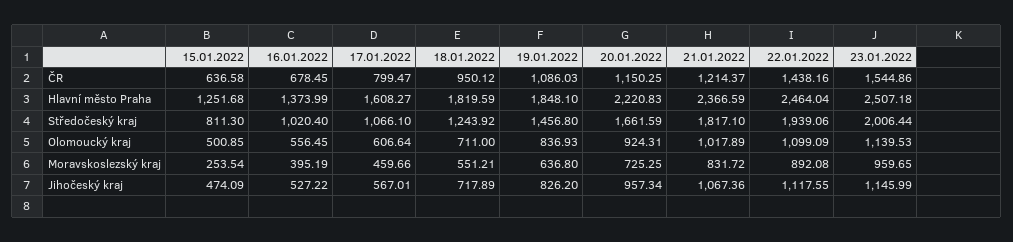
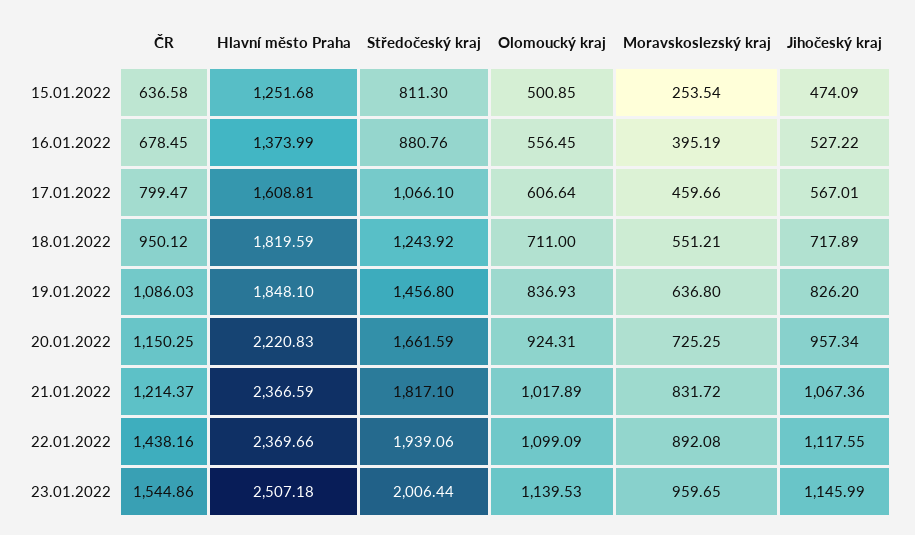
  {
    "15.01.2022": {
      "ČR": 636.58,
      "Hlavní město Praha": 1251.68,
      "Středočeský kraj": 811.3,
      "Olomoucký kraj": 500.85,
      "Moravskoslezský kraj": 253.54,
      "Jihočeský kraj": 474.09
    },
    "16.01.2022": {
      "ČR": 678.45,
      "Hlavní město Praha": 1373.99,
-     "Středočeský kraj": 1020.4,
+     "Středočeský kraj": 880.76,
      "Olomoucký kraj": 556.45,
      "Moravskoslezský kraj": 395.19,
      "Jihočeský kraj": 527.22
    },
    "17.01.2022": {
      "ČR": 799.47,
-     "Hlavní město Praha": 1608.27,
+     "Hlavní město Praha": 1608.81,
      "Středočeský kraj": 1066.1,
      "Olomoucký kraj": 606.64,
      "Moravskoslezský kraj": 459.66,
      "Jihočeský kraj": 567.01
    },
    "18.01.2022": {
      "ČR": 950.12,
      "Hlavní město Praha": 1819.59,
      "Středočeský kraj": 1243.92,
      "Olomoucký kraj": 711,
      "Moravskoslezský kraj": 551.21,
      "Jihočeský kraj": 717.89
    },
    "19.01.2022": {
      "ČR": 1086.03,
      "Hlavní město Praha": 1848.1,
      "Středočeský kraj": 1456.8,
      "Olomoucký kraj": 836.93,
      "Moravskoslezský kraj": 636.8,
      "Jihočeský kraj": 826.2
    },
    "20.01.2022": {
      "ČR": 1150.25,
      "Hlavní město Praha": 2220.83,
      "Středočeský kraj": 1661.59,
      "Olomoucký kraj": 924.31,
      "Moravskoslezský kraj": 725.25,
      "Jihočeský kraj": 957.34
    },
    "21.01.2022": {
      "ČR": 1214.37,
      "Hlavní město Praha": 2366.59,
      "Středočeský kraj": 1817.1,
      "Olomoucký kraj": 1017.89,
      "Moravskoslezský kraj": 831.72,
      "Jihočeský kraj": 1067.36
    },
    "22.01.2022": {
      "ČR": 1438.16,
-     "Hlavní město Praha": 2464.04,
+     "Hlavní město Praha": 2369.66,
      "Středočeský kraj": 1939.06,
      "Olomoucký kraj": 1099.09,
      "Moravskoslezský kraj": 892.08,
      "Jihočeský kraj": 1117.55
    },
    "23.01.2022": {
      "ČR": 1544.86,
      "Hlavní město Praha": 2507.18,
      "Středočeský kraj": 2006.44,
      "Olomoucký kraj": 1139.53,
      "Moravskoslezský kraj": 959.65,
      "Jihočeský kraj": 1145.99
    }
  }

